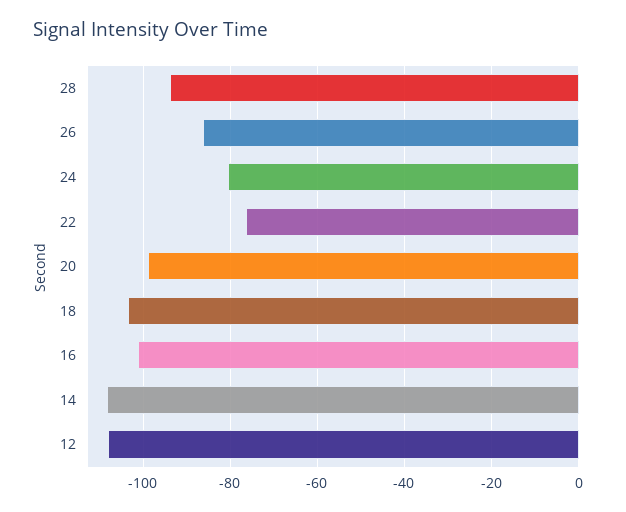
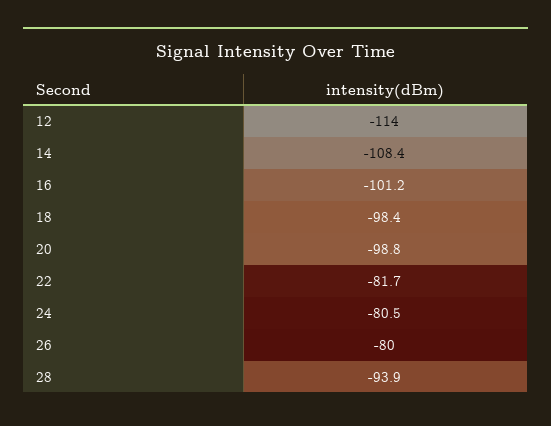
  {
    "28": -93.9,
-   "26": -86,
+   "26": -80,
    "24": -80.5,
-   "22": -76,
+   "22": -81.7,
    "20": -98.8,
-   "18": -104,
+   "18": -98.4,
    "16": -101.2,
    "14": -108.4,
-   "12": -108
+   "12": -114
  }

